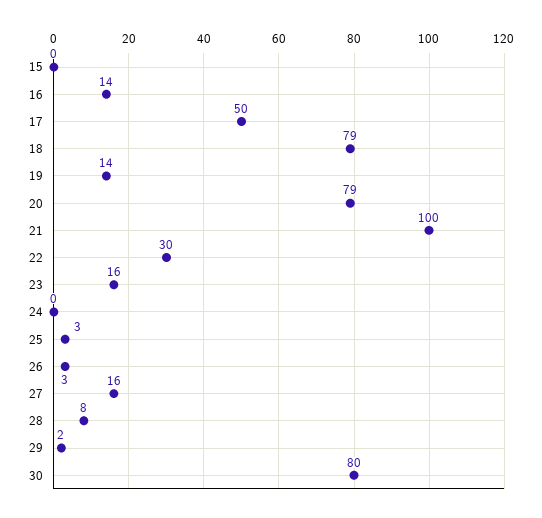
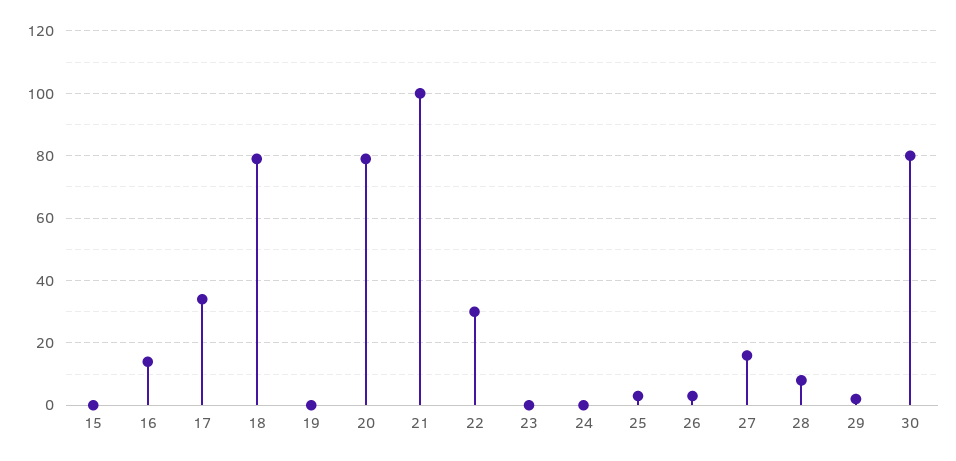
  {
    "15": 0,
    "16": 14,
-   "17": 50,
+   "17": 35,
    "18": 79,
-   "19": 14,
+   "19": 0,
    "20": 79,
    "21": 100,
    "22": 30,
-   "23": 16,
+   "23": 0,
    "24": 0,
    "25": 3,
    "26": 3,
    "27": 16,
    "28": 8,
    "29": 2,
    "30": 80
  }

